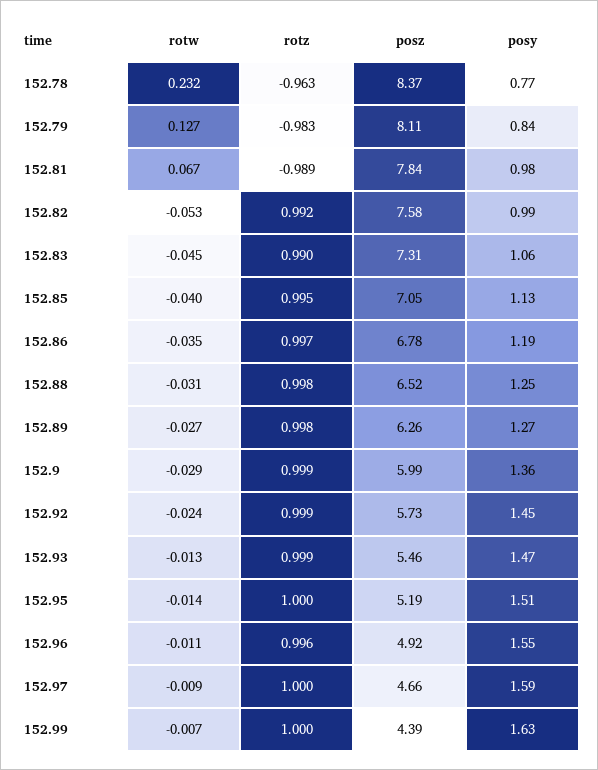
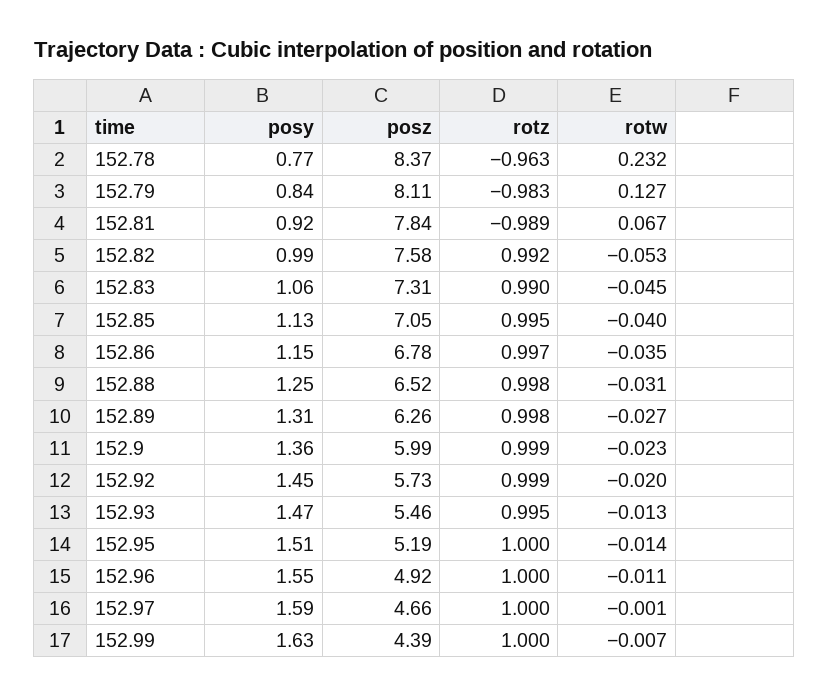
  {
    "rotw": {
      "152.78": 0.232,
      "152.79": 0.127,
      "152.81": 0.067,
      "152.82": -0.053,
      "152.83": -0.045,
      "152.85": -0.04,
      "152.86": -0.035,
      "152.88": -0.031,
      "152.89": -0.027,
-     "152.9": -0.029,
+     "152.9": -0.023,
-     "152.92": -0.024,
+     "152.92": -0.02,
      "152.93": -0.013,
      "152.95": -0.014,
      "152.96": -0.011,
-     "152.97": -0.009,
+     "152.97": -0.001,
      "152.99": -0.007
    },
    "rotz": {
      "152.78": -0.963,
      "152.79": -0.983,
      "152.81": -0.989,
      "152.82": 0.992,
      "152.83": 0.99,
      "152.85": 0.995,
      "152.86": 0.997,
      "152.88": 0.998,
      "152.89": 0.998,
      "152.9": 0.999,
      "152.92": 0.999,
-     "152.93": 0.999,
+     "152.93": 0.995,
      "152.95": 1,
-     "152.96": 0.996,
+     "152.96": 1,
      "152.97": 1,
      "152.99": 1
    },
    "posz": {
      "152.78": 8.37,
      "152.79": 8.11,
      "152.81": 7.84,
      "152.82": 7.58,
      "152.83": 7.31,
      "152.85": 7.05,
      "152.86": 6.78,
      "152.88": 6.52,
      "152.89": 6.26,
      "152.9": 5.99,
      "152.92": 5.73,
      "152.93": 5.46,
      "152.95": 5.19,
      "152.96": 4.92,
      "152.97": 4.66,
      "152.99": 4.39
    },
    "posy": {
      "152.78": 0.77,
      "152.79": 0.84,
-     "152.81": 0.98,
+     "152.81": 0.92,
      "152.82": 0.99,
      "152.83": 1.06,
      "152.85": 1.13,
-     "152.86": 1.19,
+     "152.86": 1.15,
      "152.88": 1.25,
-     "152.89": 1.27,
+     "152.89": 1.31,
      "152.9": 1.36,
      "152.92": 1.45,
      "152.93": 1.47,
      "152.95": 1.51,
      "152.96": 1.55,
      "152.97": 1.59,
      "152.99": 1.63
    }
  }

